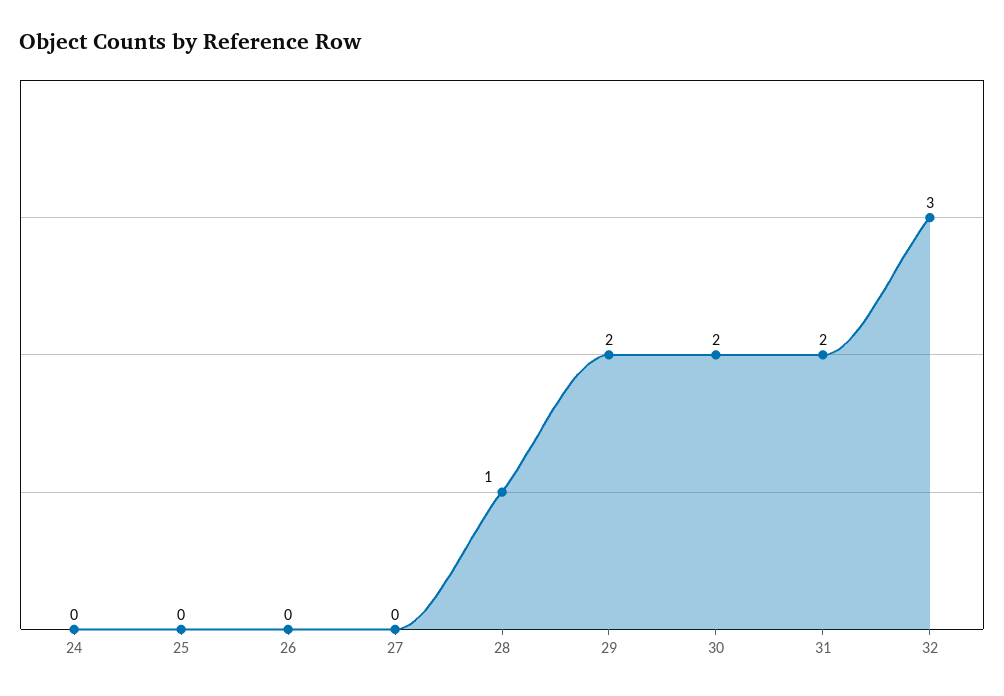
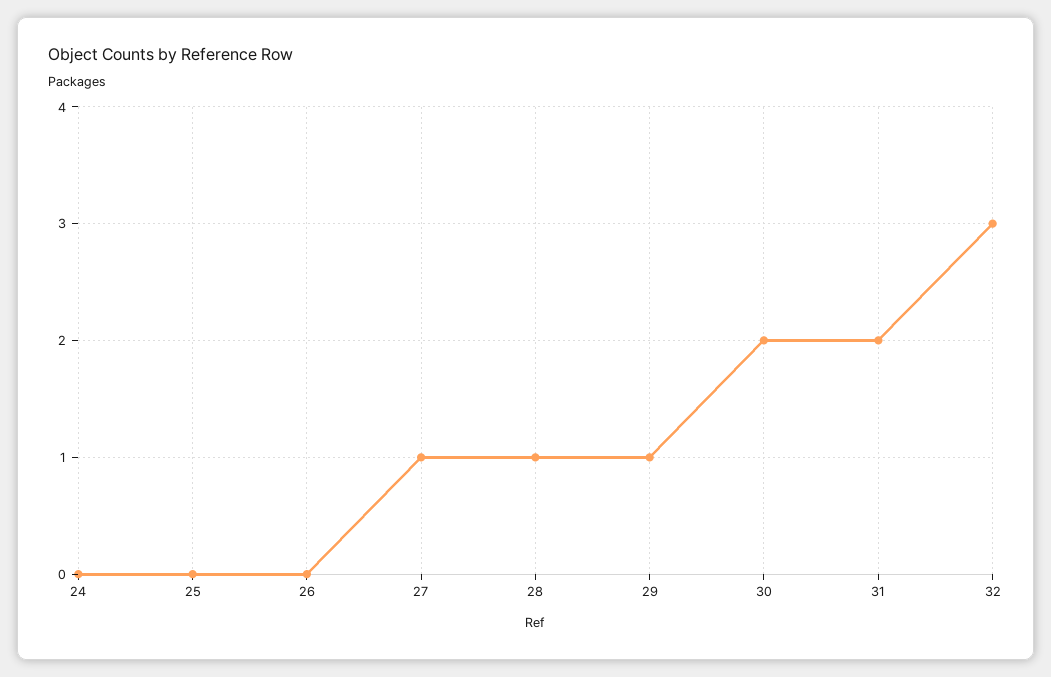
  {
    "24": 0,
    "25": 0,
    "26": 0,
-   "27": 0,
+   "27": 1,
    "28": 1,
-   "29": 2,
+   "29": 1,
    "30": 2,
    "31": 2,
    "32": 3
  }

